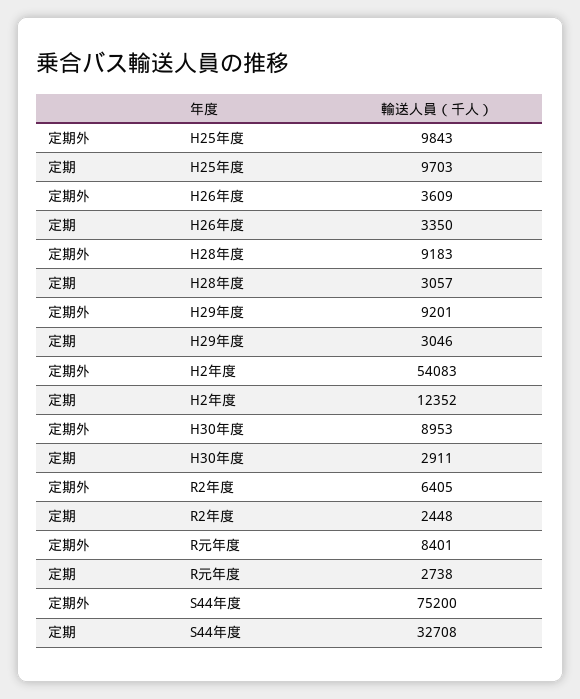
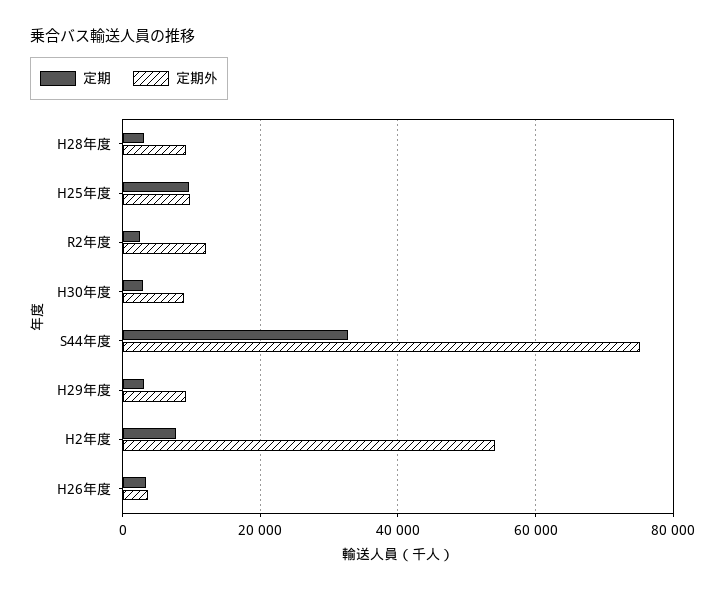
  {
    "定期外": {
      "H25年度": 9843,
      "H26年度": 3609,
      "H28年度": 9183,
      "H29年度": 9201,
      "H2年度": 54083,
      "H30年度": 8953,
-     "R2年度": 6405,
+     "R2年度": 12000,
-     "R元年度": 8401,
      "S44年度": 75200
    },
    "定期": {
      "H25年度": 9703,
      "H26年度": 3350,
      "H28年度": 3057,
      "H29年度": 3046,
-     "H2年度": 12352,
+     "H2年度": 8000,
      "H30年度": 2911,
      "R2年度": 2448,
-     "R元年度": 2738,
      "S44年度": 32708
    }
  }

